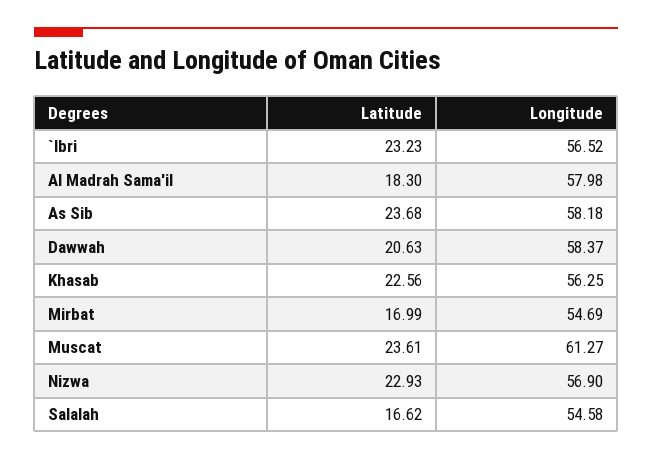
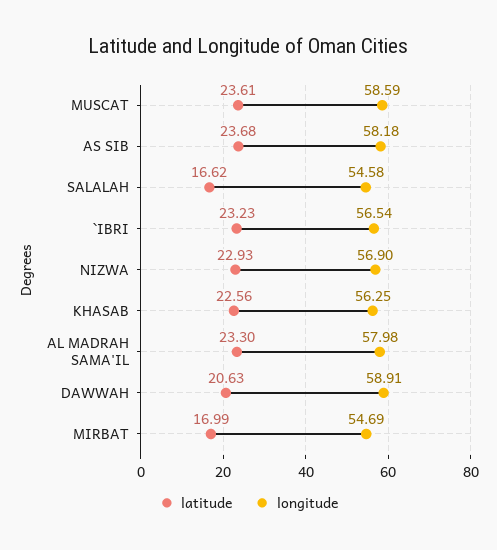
  {
    "Latitude": {
      "`Ibri": 23.23,
-     "Al Madrah Sama'il": 18.3,
+     "Al Madrah Sama'il": 23.3,
      "As Sib": 23.68,
      "Dawwah": 20.63,
      "Khasab": 22.56,
      "Mirbat": 16.99,
      "Muscat": 23.61,
      "Nizwa": 22.93,
      "Salalah": 16.62
    },
    "Longitude": {
-     "`Ibri": 56.52,
+     "`Ibri": 56.54,
      "Al Madrah Sama'il": 57.98,
      "As Sib": 58.18,
-     "Dawwah": 58.37,
+     "Dawwah": 58.91,
      "Khasab": 56.25,
      "Mirbat": 54.69,
-     "Muscat": 61.27,
+     "Muscat": 58.59,
      "Nizwa": 56.9,
      "Salalah": 54.58
    }
  }

